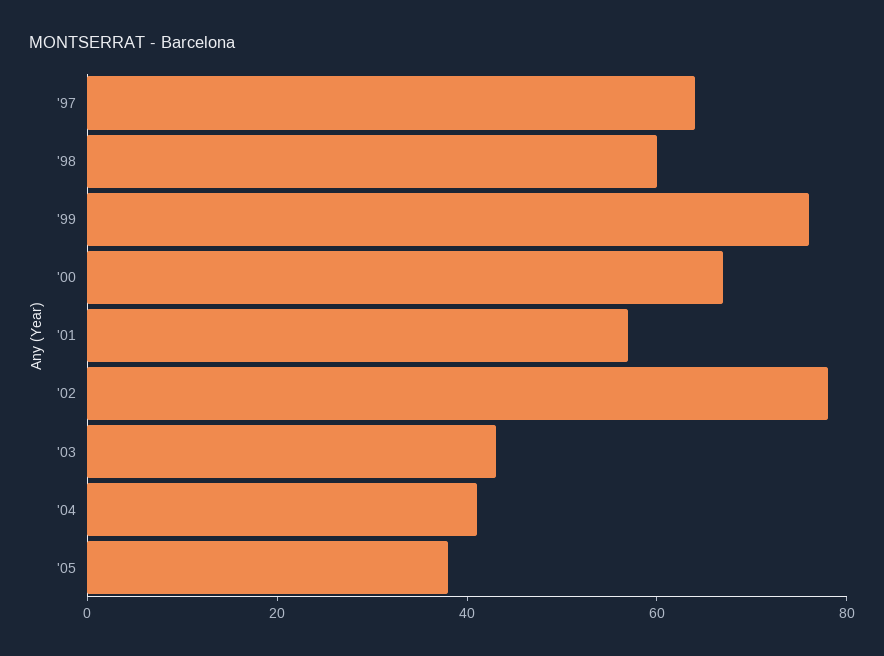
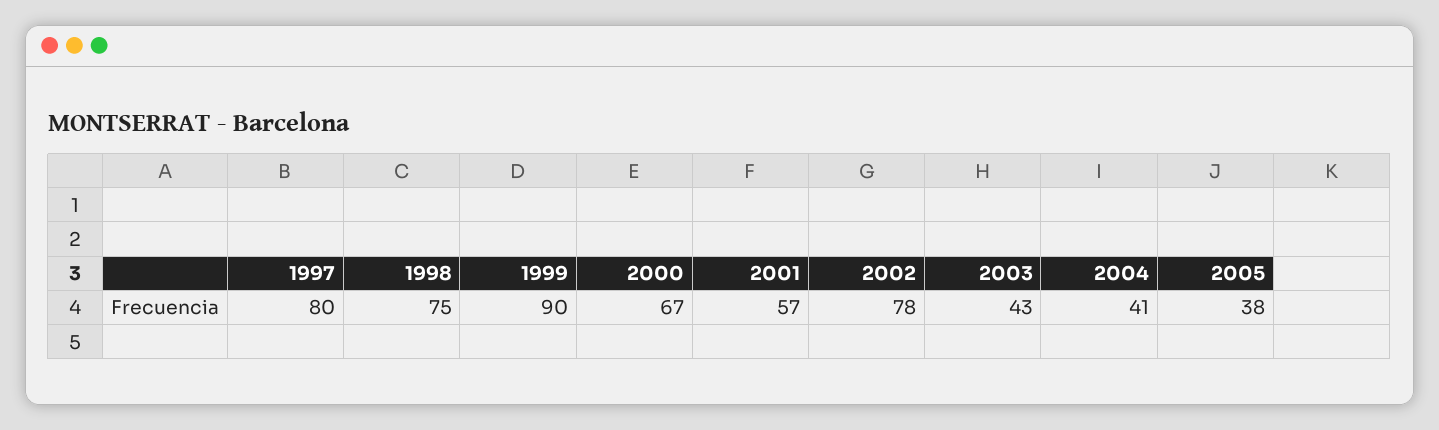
  {
-   "'97": 65,
+   "'97": 80,
-   "'98": 60,
+   "'98": 75,
-   "'99": 75,
+   "'99": 90,
    "'00": 67,
    "'01": 57,
    "'02": 78,
    "'03": 43,
    "'04": 41,
    "'05": 38
  }

